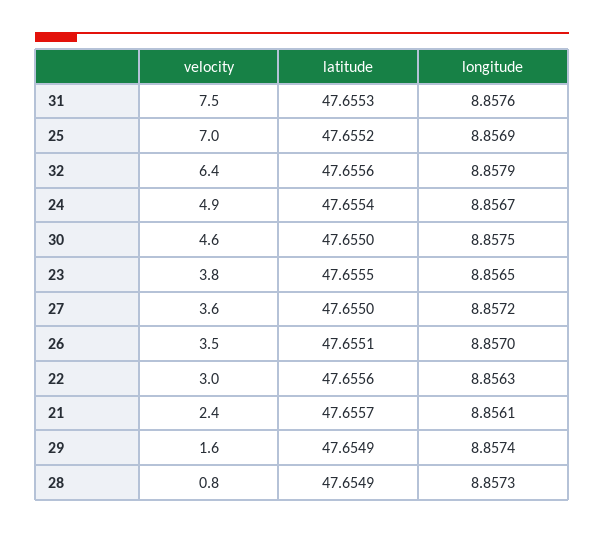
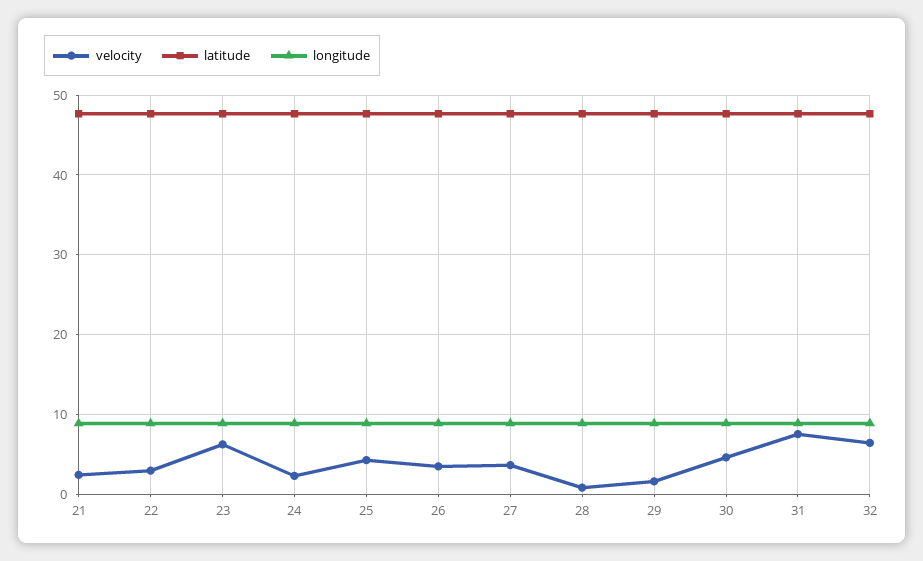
  {
    "velocity": {
      "31": 7.5,
-     "25": 7,
+     "25": 4,
      "32": 6.4,
-     "24": 4.9,
+     "24": 2,
      "30": 4.6,
-     "23": 3.8,
+     "23": 6,
      "27": 3.6,
      "26": 3.5,
      "22": 3,
      "21": 2.4,
      "29": 1.6,
      "28": 0.8
    },
    "latitude": {
      "31": 47.6553,
      "25": 47.6552,
      "32": 47.6556,
      "24": 47.6554,
      "30": 47.655,
      "23": 47.6555,
      "27": 47.655,
      "26": 47.6551,
      "22": 47.6556,
      "21": 47.6557,
      "29": 47.6549,
      "28": 47.6549
    },
    "longitude": {
      "31": 8.8576,
      "25": 8.8569,
      "32": 8.8579,
      "24": 8.8567,
      "30": 8.8575,
      "23": 8.8565,
      "27": 8.8572,
      "26": 8.857,
      "22": 8.8563,
      "21": 8.8561,
      "29": 8.8574,
      "28": 8.8573
    }
  }

